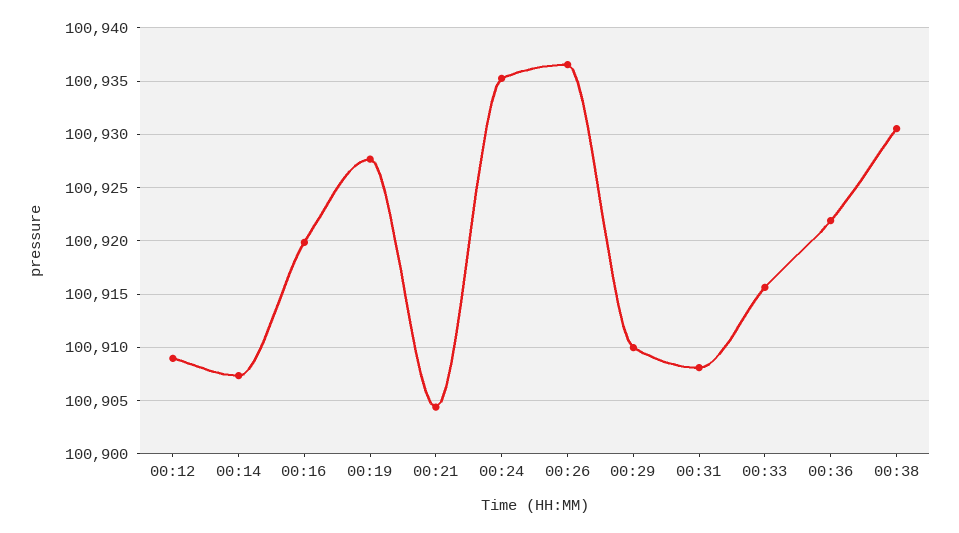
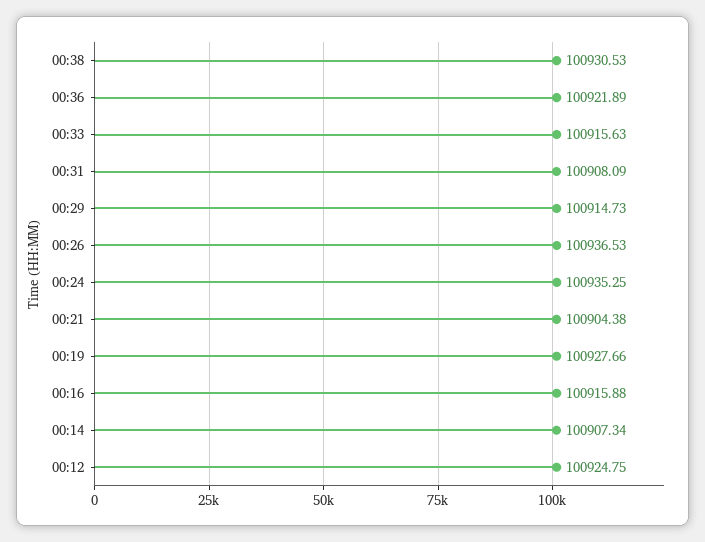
  {
-   "00:12": 100909,
+   "00:12": 100924.75,
    "00:14": 100907.34,
-   "00:16": 100920,
+   "00:16": 100915.88,
    "00:19": 100927.66,
    "00:21": 100904.38,
    "00:24": 100935.25,
    "00:26": 100936.53,
-   "00:29": 100910,
+   "00:29": 100914.73,
    "00:31": 100908.09,
    "00:33": 100915.63,
    "00:36": 100921.89,
    "00:38": 100930.53
  }

